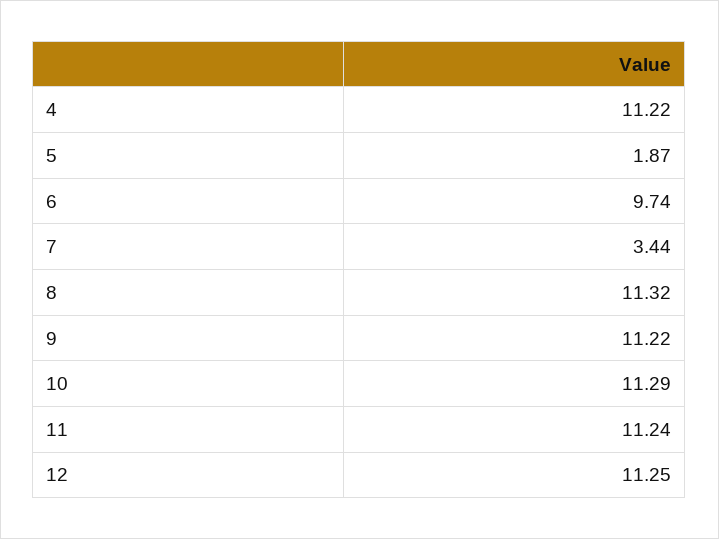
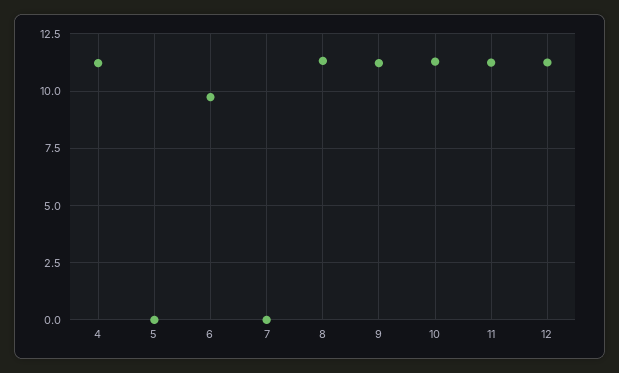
  {
    "4": 11.22,
-   "5": 1.87,
+   "5": 0,
    "6": 9.74,
-   "7": 3.44,
+   "7": 0,
    "8": 11.32,
    "9": 11.22,
    "10": 11.29,
    "11": 11.24,
    "12": 11.25
  }

